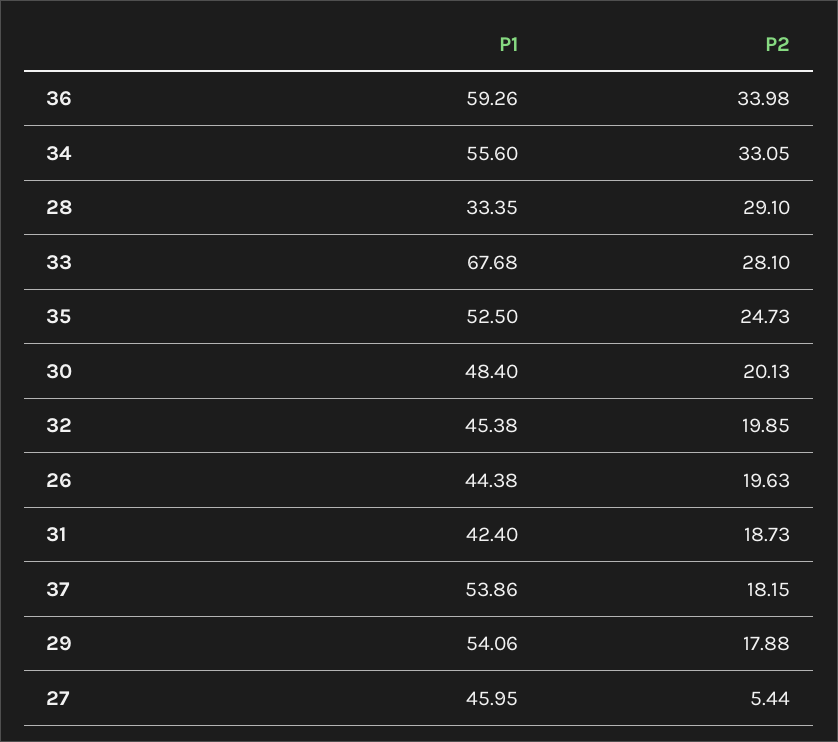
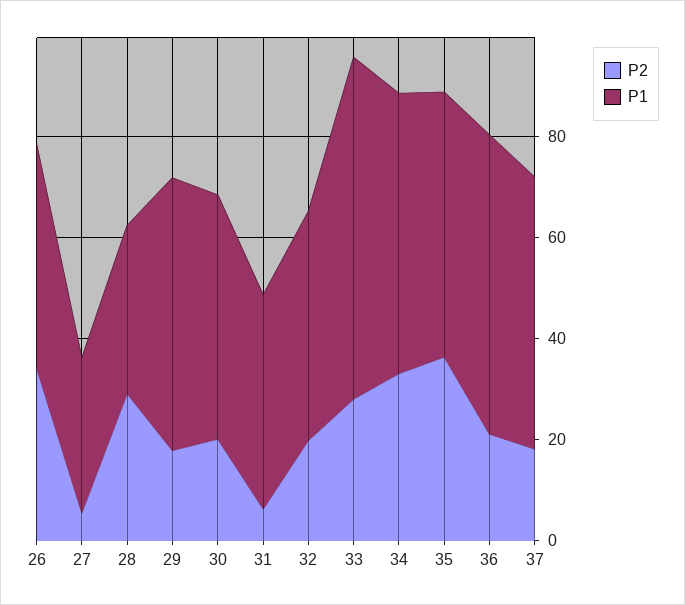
  {
    "P1": {
      "36": 59.26,
      "34": 55.6,
      "28": 33.35,
      "33": 67.68,
      "35": 52.5,
      "30": 48.4,
      "32": 45.38,
      "26": 44.38,
      "31": 42.4,
      "37": 53.86,
      "29": 54.06,
-     "27": 45.95
+     "27": 30
    },
    "P2": {
-     "36": 33.98,
+     "36": 20,
      "34": 33.05,
      "28": 29.1,
      "33": 28.1,
-     "35": 24.73,
+     "35": 35,
      "30": 20.13,
      "32": 19.85,
-     "26": 19.63,
+     "26": 35,
-     "31": 18.73,
+     "31": 5,
      "37": 18.15,
      "29": 17.88,
      "27": 5.44
    }
  }

